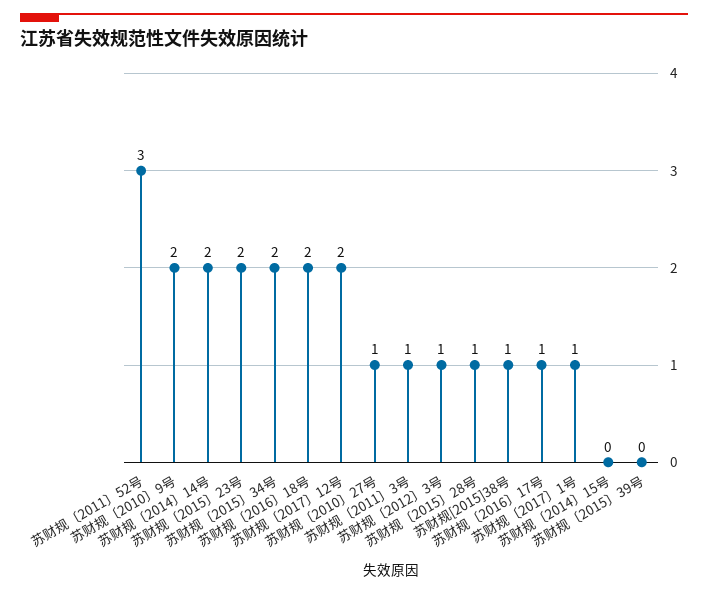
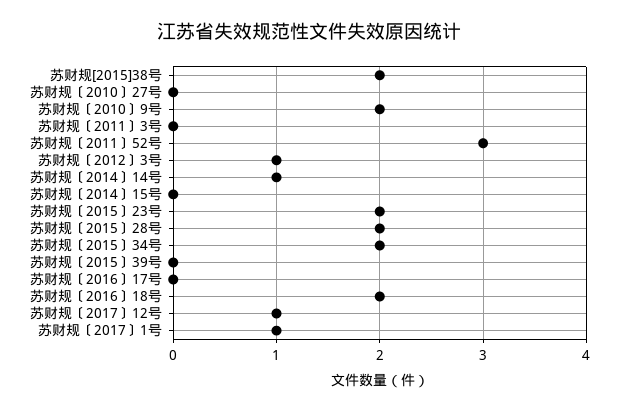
  {
    "苏财规〔2011〕52号": 3,
    "苏财规〔2010〕9号": 2,
-   "苏财规〔2014〕14号": 2,
+   "苏财规〔2014〕14号": 1,
    "苏财规〔2015〕23号": 2,
    "苏财规〔2015〕34号": 2,
    "苏财规〔2016〕18号": 2,
-   "苏财规〔2017〕12号": 2,
+   "苏财规〔2017〕12号": 1,
-   "苏财规〔2010〕27号": 1,
+   "苏财规〔2010〕27号": 0,
-   "苏财规〔2011〕3号": 1,
+   "苏财规〔2011〕3号": 0,
    "苏财规〔2012〕3号": 1,
-   "苏财规〔2015〕28号": 1,
+   "苏财规〔2015〕28号": 2,
-   "苏财规[2015]38号": 1,
+   "苏财规[2015]38号": 2,
-   "苏财规〔2016〕17号": 1,
+   "苏财规〔2016〕17号": 0,
    "苏财规〔2017〕1号": 1,
    "苏财规〔2014〕15号": 0,
    "苏财规〔2015〕39号": 0
  }

